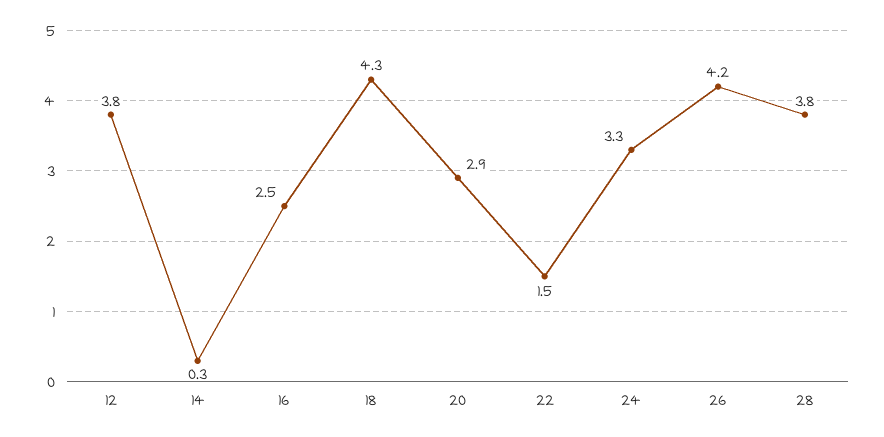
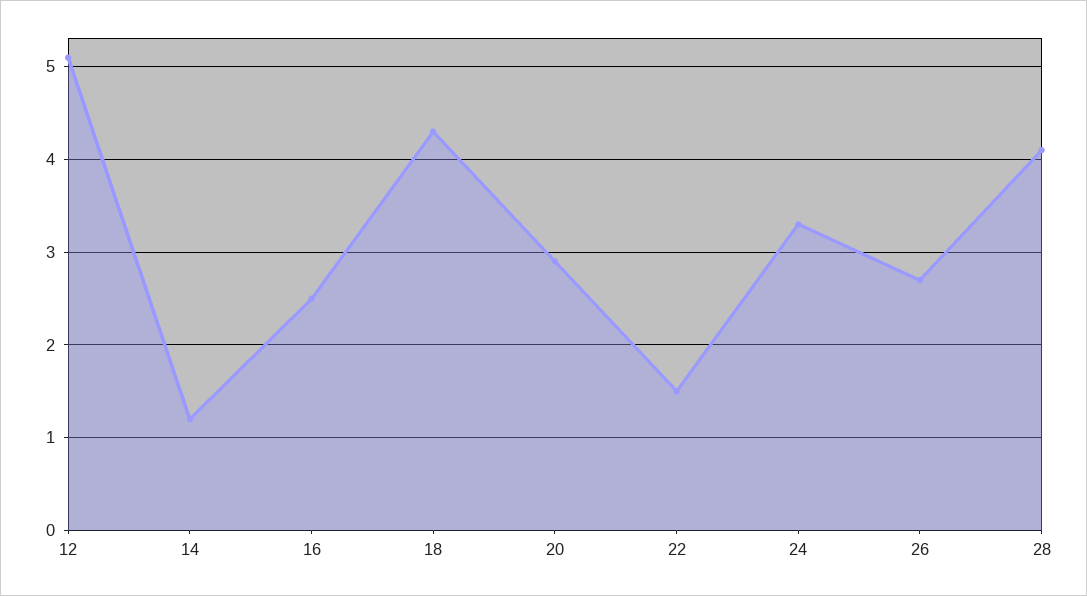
  {
-   "12": 3.8,
+   "12": 5.1,
-   "14": 0.3,
+   "14": 1.2,
    "16": 2.5,
    "18": 4.3,
    "20": 2.9,
    "22": 1.5,
    "24": 3.3,
-   "26": 4.2,
+   "26": 2.7,
-   "28": 3.8
+   "28": 4.1
  }

